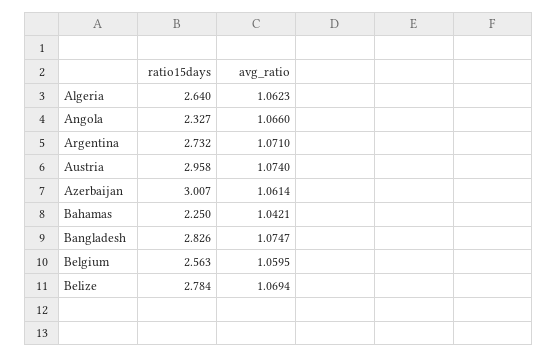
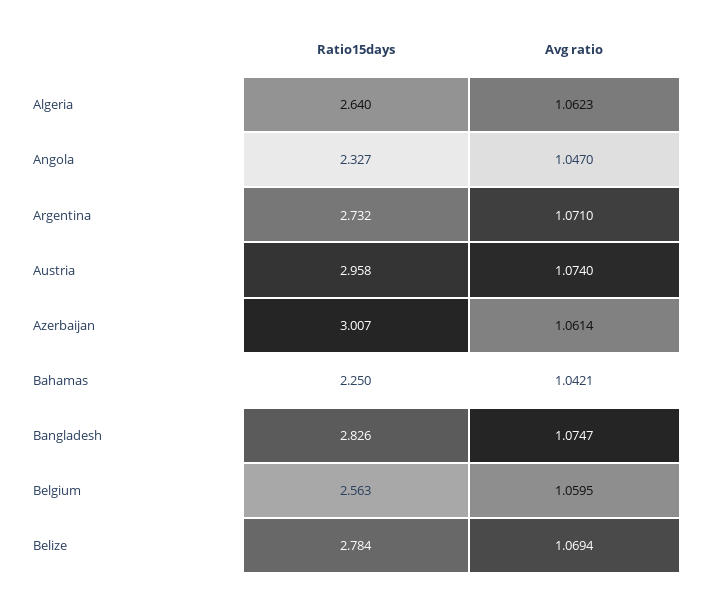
  {
    "ratio15days": {
      "Algeria": 2.64,
      "Angola": 2.327,
      "Argentina": 2.732,
      "Austria": 2.958,
      "Azerbaijan": 3.007,
      "Bahamas": 2.25,
      "Bangladesh": 2.826,
      "Belgium": 2.563,
      "Belize": 2.784
    },
    "avg_ratio": {
      "Algeria": 1.0623,
-     "Angola": 1.066,
+     "Angola": 1.047,
      "Argentina": 1.071,
      "Austria": 1.074,
      "Azerbaijan": 1.0614,
      "Bahamas": 1.0421,
      "Bangladesh": 1.0747,
      "Belgium": 1.0595,
      "Belize": 1.0694
    }
  }

